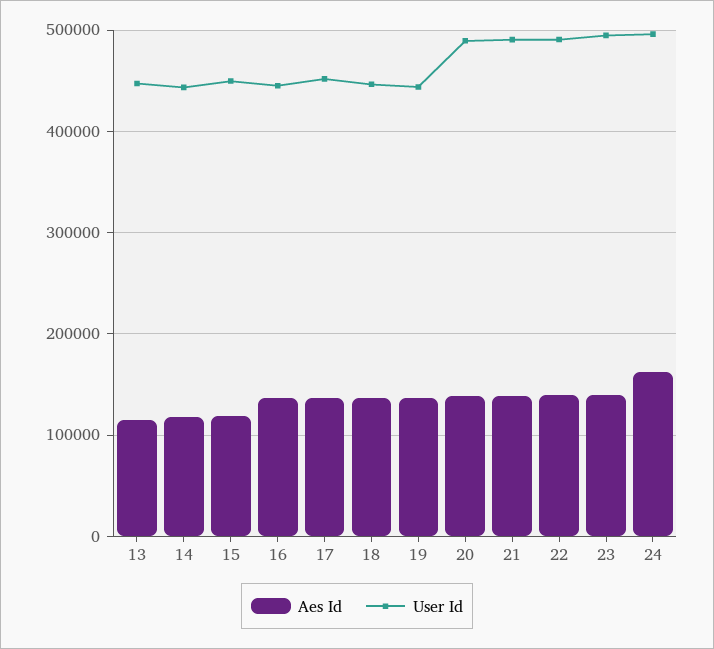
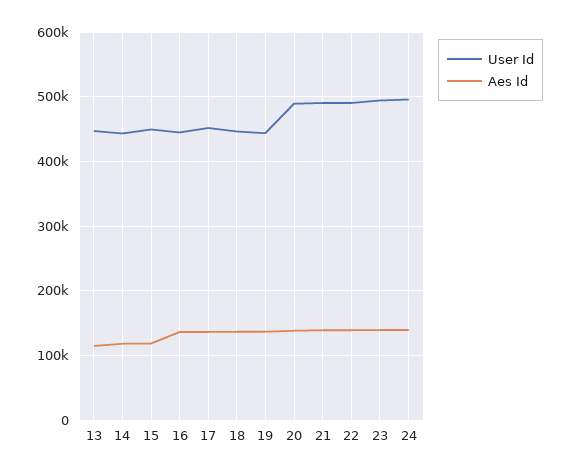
  {
    "Aes Id": {
      "13": 110000,
      "14": 120000,
      "15": 120000,
      "16": 140000,
      "17": 140000,
      "18": 140000,
      "19": 140000,
      "20": 140000,
      "21": 140000,
      "22": 140000,
      "23": 140000,
-     "24": 160000
+     "24": 140000
    },
    "User Id": {
      "13": 450000,
      "14": 440000,
      "15": 450000,
      "16": 450000,
      "17": 450000,
      "18": 450000,
      "19": 440000,
      "20": 490000,
      "21": 490000,
      "22": 490000,
      "23": 490000,
      "24": 500000
    }
  }

